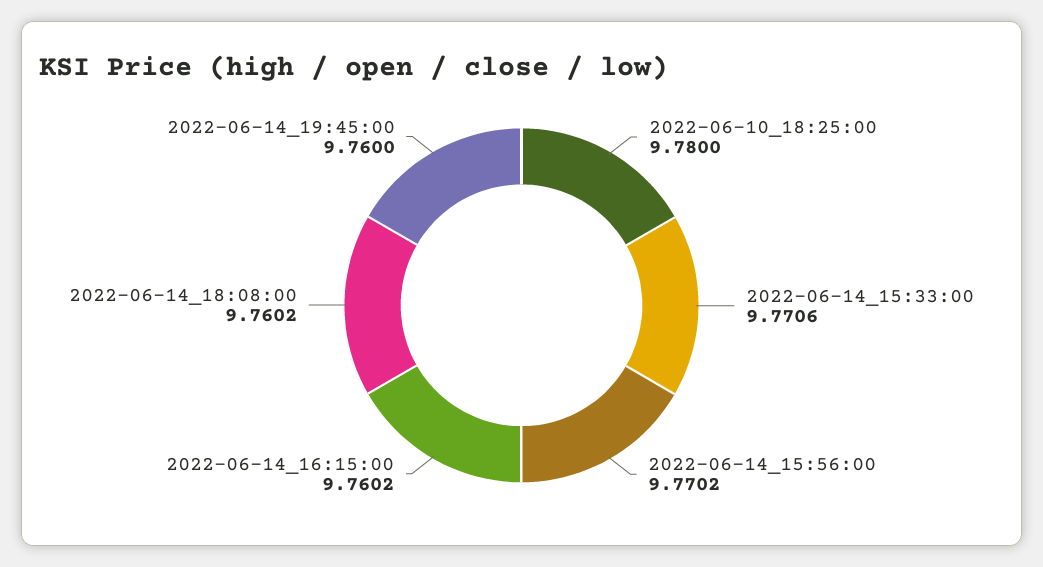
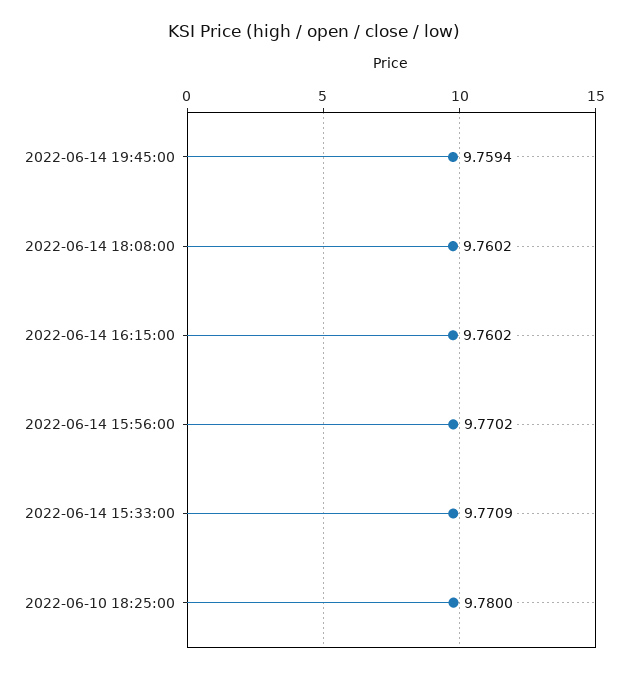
  {
    "2022-06-10_18:25:00": 9.78,
-   "2022-06-14_15:33:00": 9.7706,
+   "2022-06-14_15:33:00": 9.7709,
    "2022-06-14_15:56:00": 9.7702,
    "2022-06-14_16:15:00": 9.7602,
    "2022-06-14_18:08:00": 9.7602,
-   "2022-06-14_19:45:00": 9.76
+   "2022-06-14_19:45:00": 9.7594
  }

